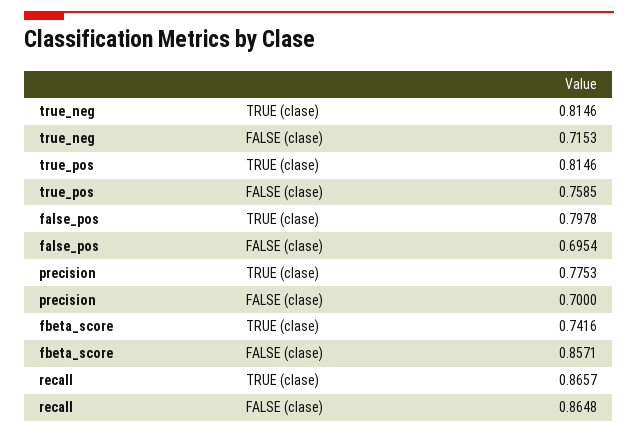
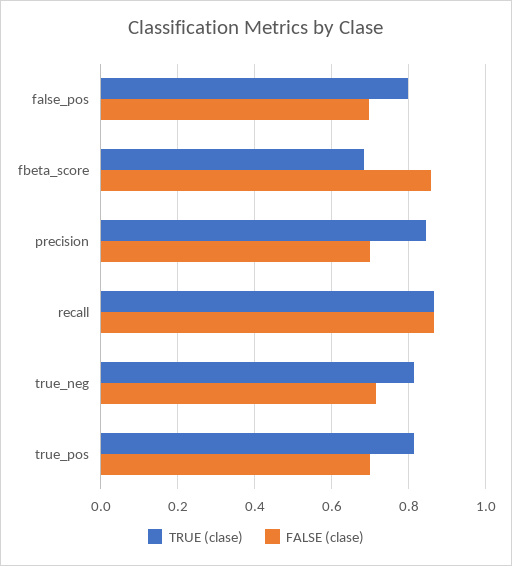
  {
    "TRUE (clase)": {
      "true_neg": 0.8146,
      "true_pos": 0.8146,
      "false_pos": 0.7978,
-     "precision": 0.7753,
+     "precision": 0.84,
-     "fbeta_score": 0.7416,
+     "fbeta_score": 0.68,
      "recall": 0.8657
    },
    "FALSE (clase)": {
      "true_neg": 0.7153,
-     "true_pos": 0.7585,
+     "true_pos": 0.7,
      "false_pos": 0.6954,
      "precision": 0.7,
      "fbeta_score": 0.8571,
      "recall": 0.8648
    }
  }

